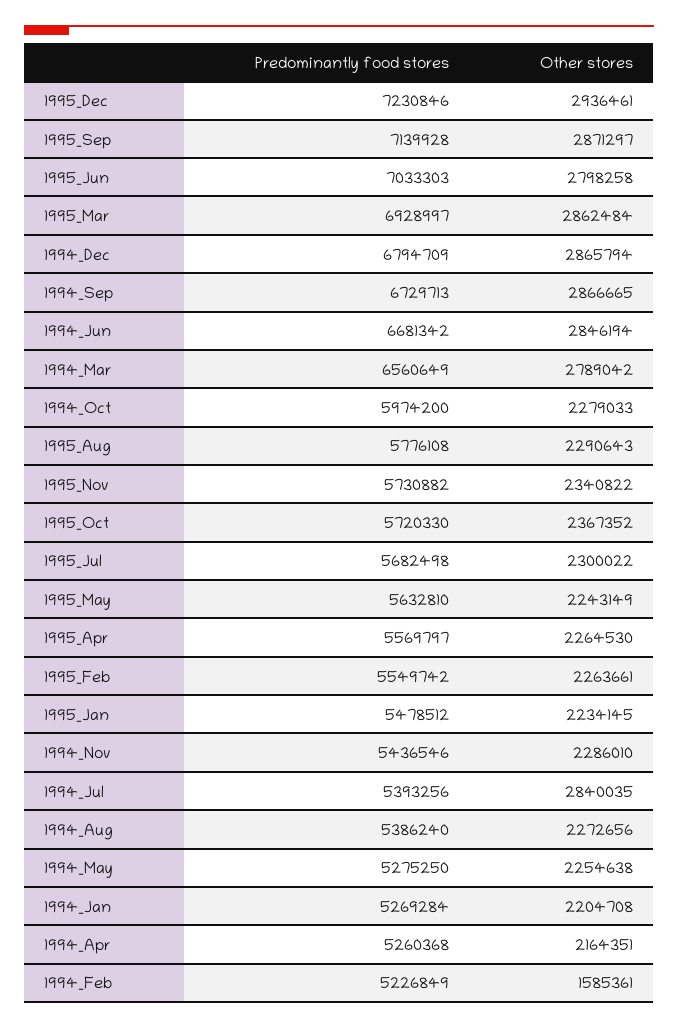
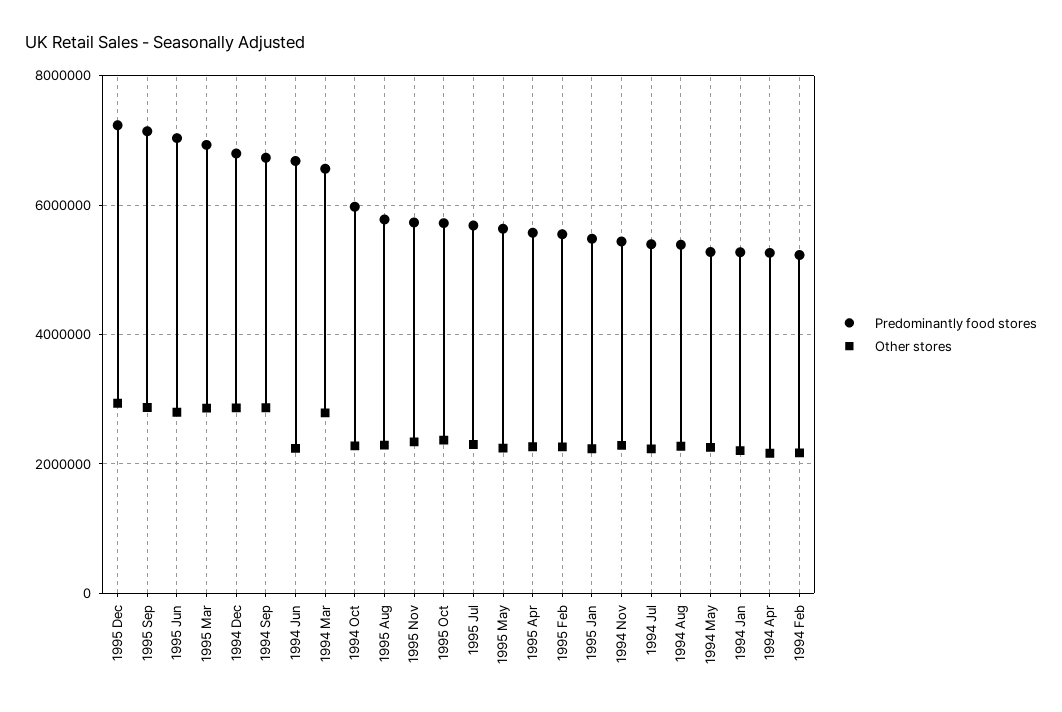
  {
    "Predominantly food stores": {
      "1995_Dec": 7230846,
      "1995_Sep": 7139928,
      "1995_Jun": 7033303,
      "1995_Mar": 6928997,
      "1994_Dec": 6794709,
      "1994_Sep": 6729713,
      "1994_Jun": 6681342,
      "1994_Mar": 6560649,
      "1994_Oct": 5974200,
      "1995_Aug": 5776108,
      "1995_Nov": 5730882,
      "1995_Oct": 5720330,
      "1995_Jul": 5682498,
      "1995_May": 5632810,
      "1995_Apr": 5569797,
      "1995_Feb": 5549742,
      "1995_Jan": 5478512,
      "1994_Nov": 5436546,
      "1994_Jul": 5393256,
      "1994_Aug": 5386240,
      "1994_May": 5275250,
      "1994_Jan": 5269284,
      "1994_Apr": 5260368,
      "1994_Feb": 5226849
    },
    "Other stores": {
      "1995_Dec": 2936461,
      "1995_Sep": 2871297,
      "1995_Jun": 2798258,
      "1995_Mar": 2862484,
      "1994_Dec": 2865794,
      "1994_Sep": 2866665,
-     "1994_Jun": 2846194,
+     "1994_Jun": 2200000,
      "1994_Mar": 2789042,
      "1994_Oct": 2279033,
      "1995_Aug": 2290643,
      "1995_Nov": 2340822,
      "1995_Oct": 2367352,
      "1995_Jul": 2300022,
      "1995_May": 2243149,
      "1995_Apr": 2264530,
      "1995_Feb": 2263661,
      "1995_Jan": 2234145,
      "1994_Nov": 2286010,
-     "1994_Jul": 2840035,
+     "1994_Jul": 2200000,
      "1994_Aug": 2272656,
      "1994_May": 2254638,
      "1994_Jan": 2204708,
      "1994_Apr": 2164351,
-     "1994_Feb": 1585361
+     "1994_Feb": 2200000
    }
  }

